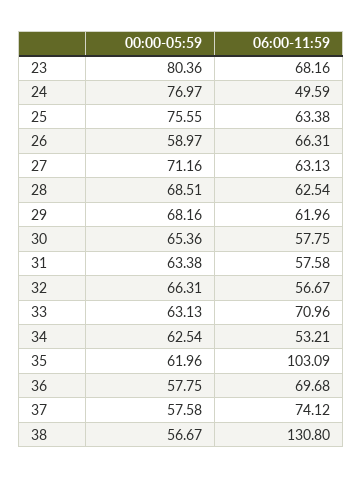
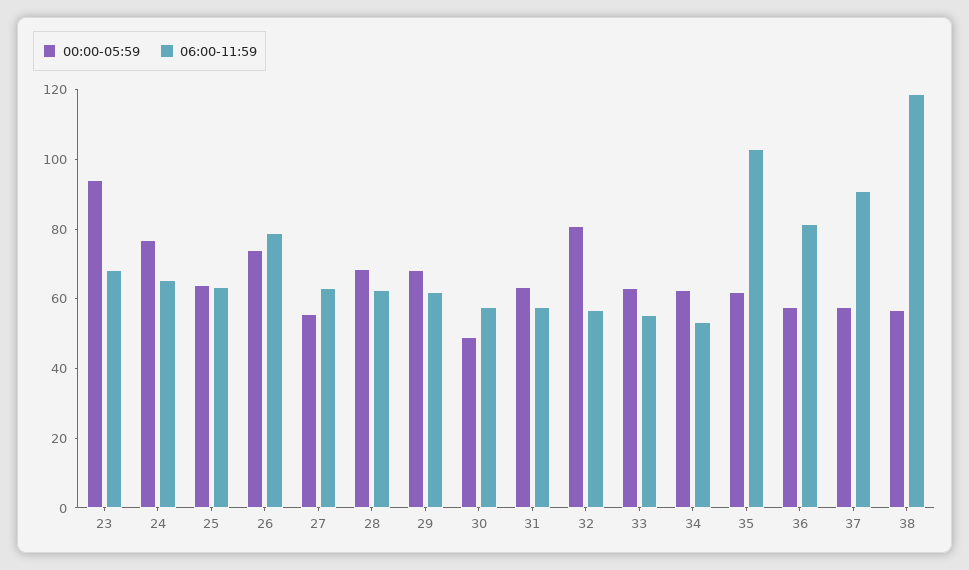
  {
    "00:00-05:59": {
-     "23": 80.36,
+     "23": 95,
      "24": 76.97,
-     "25": 75.55,
+     "25": 65,
-     "26": 58.97,
+     "26": 75,
-     "27": 71.16,
+     "27": 55,
      "28": 68.51,
      "29": 68.16,
-     "30": 65.36,
+     "30": 50,
      "31": 63.38,
-     "32": 66.31,
+     "32": 80,
      "33": 63.13,
      "34": 62.54,
      "35": 61.96,
      "36": 57.75,
      "37": 57.58,
      "38": 56.67
    },
    "06:00-11:59": {
      "23": 68.16,
-     "24": 49.59,
+     "24": 65,
      "25": 63.38,
-     "26": 66.31,
+     "26": 80,
      "27": 63.13,
      "28": 62.54,
      "29": 61.96,
      "30": 57.75,
      "31": 57.58,
      "32": 56.67,
-     "33": 70.96,
+     "33": 55,
      "34": 53.21,
      "35": 103.09,
-     "36": 69.68,
+     "36": 80,
-     "37": 74.12,
+     "37": 90,
-     "38": 130.8
+     "38": 120
    }
  }

